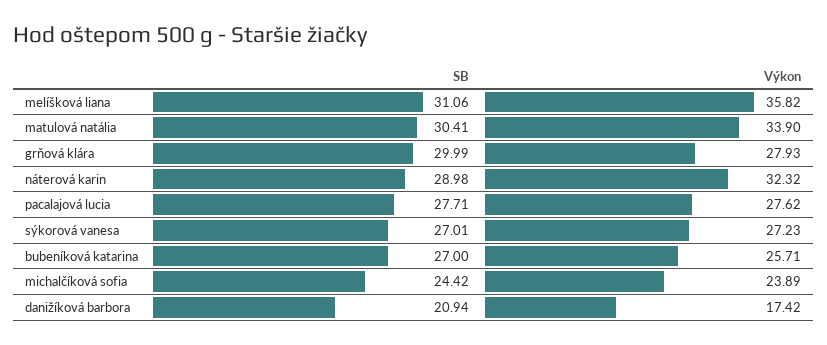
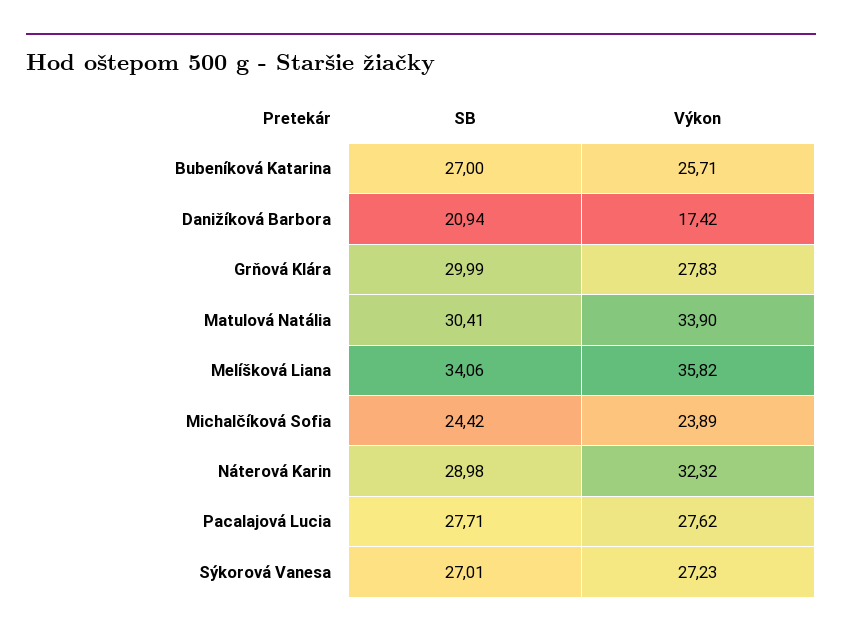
  {
    "SB": {
-     "melíšková liana": 31.06,
+     "melíšková liana": 34.06,
      "matulová natália": 30.41,
      "grňová klára": 29.99,
      "náterová karin": 28.98,
      "pacalajová lucia": 27.71,
      "sýkorová vanesa": 27.01,
      "bubeníková katarina": 27,
      "michalčíková sofia": 24.42,
      "danižíková barbora": 20.94
    },
    "Výkon": {
      "melíšková liana": 35.82,
      "matulová natália": 33.9,
-     "grňová klára": 27.93,
+     "grňová klára": 27.83,
      "náterová karin": 32.32,
      "pacalajová lucia": 27.62,
      "sýkorová vanesa": 27.23,
      "bubeníková katarina": 25.71,
      "michalčíková sofia": 23.89,
      "danižíková barbora": 17.42
    }
  }

